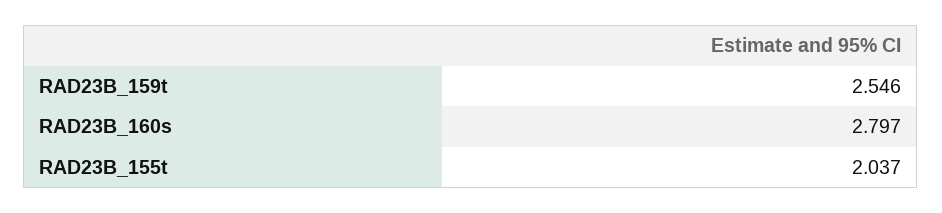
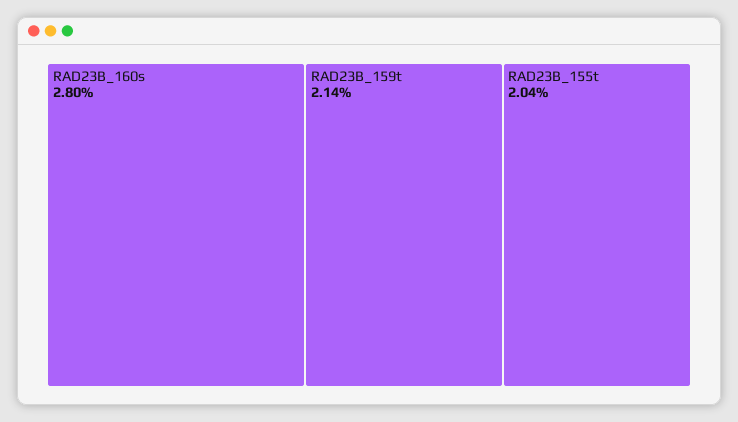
  {
-   "RAD23B_159t": 2.546,
+   "RAD23B_159t": 2.14,
    "RAD23B_160s": 2.797,
    "RAD23B_155t": 2.037
  }

